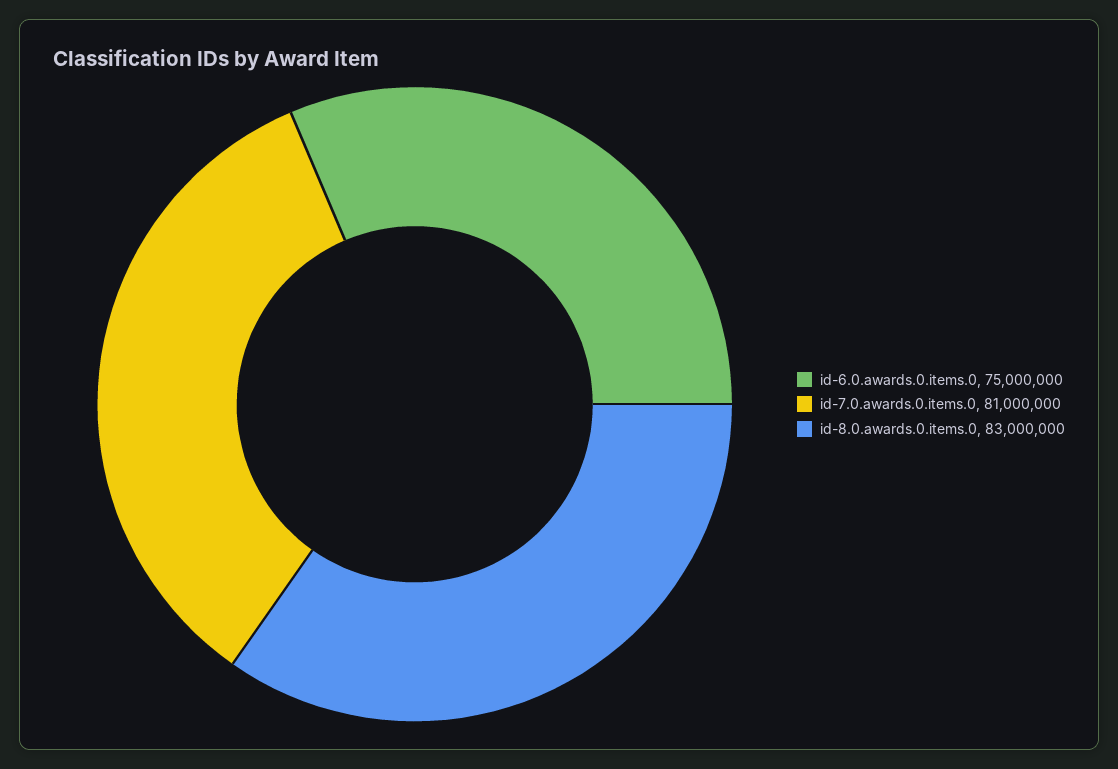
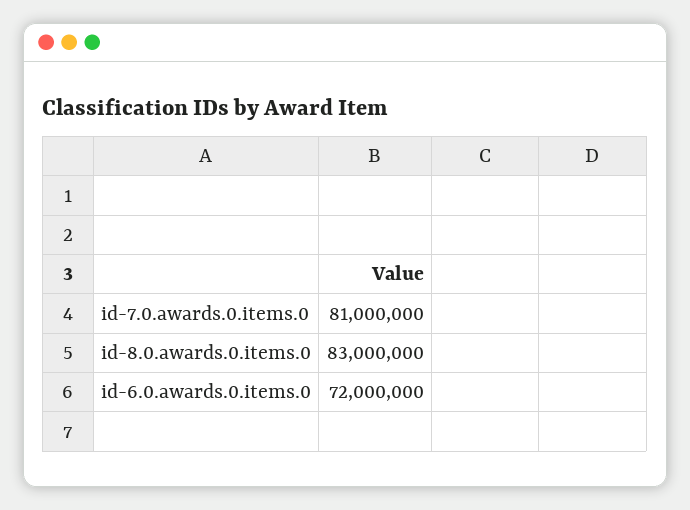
  {
-   "id-6.0.awards.0.items.0": 75000000,
+   "id-6.0.awards.0.items.0": 72000000,
    "id-7.0.awards.0.items.0": 81000000,
    "id-8.0.awards.0.items.0": 83000000
  }

